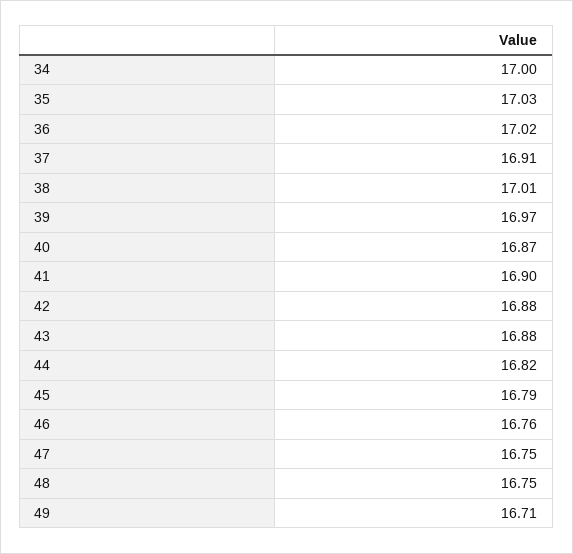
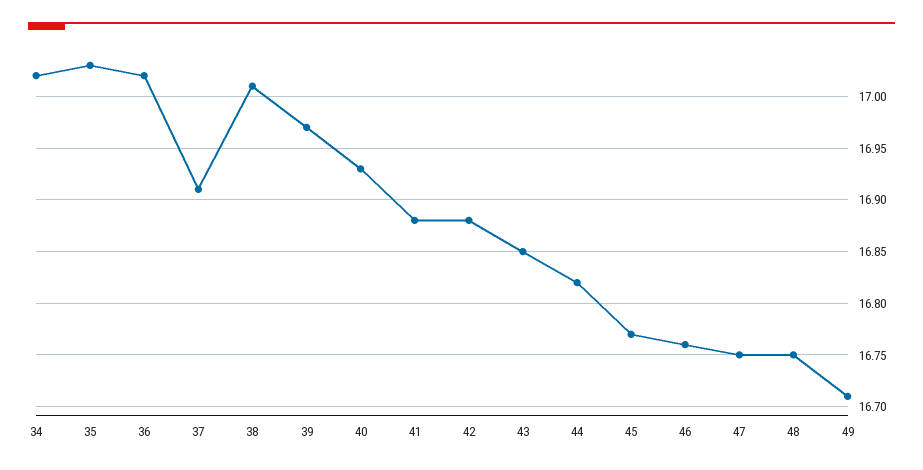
  {
-   "34": 17,
+   "34": 17.02,
    "35": 17.03,
    "36": 17.02,
    "37": 16.91,
    "38": 17.01,
    "39": 16.97,
-   "40": 16.87,
+   "40": 16.93,
-   "41": 16.9,
+   "41": 16.88,
    "42": 16.88,
-   "43": 16.88,
+   "43": 16.85,
    "44": 16.82,
-   "45": 16.79,
+   "45": 16.77,
    "46": 16.76,
    "47": 16.75,
    "48": 16.75,
    "49": 16.71
  }

